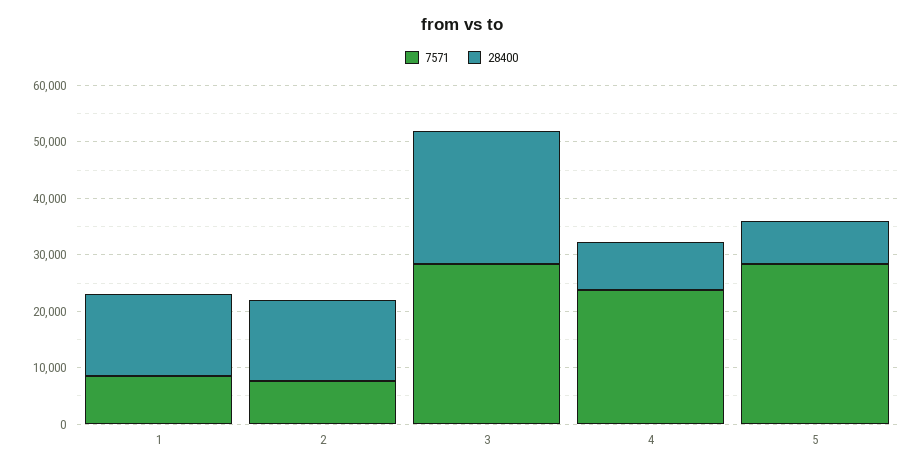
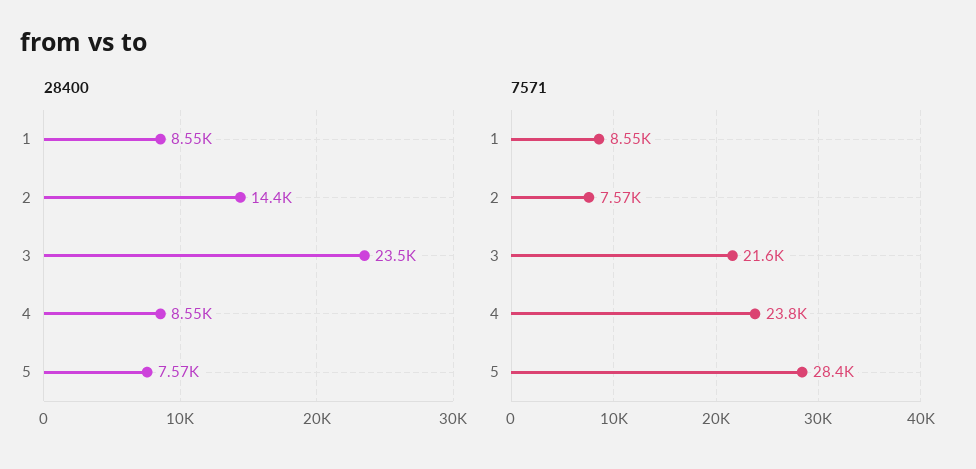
  {
    "7571": {
      "1": 8550,
      "2": 7570,
-     "3": 28000,
+     "3": 21600,
      "4": 23800,
      "5": 28400
    },
    "28400": {
-     "1": 14000,
+     "1": 8550,
      "2": 14400,
      "3": 23500,
      "4": 8550,
      "5": 7570
    }
  }

